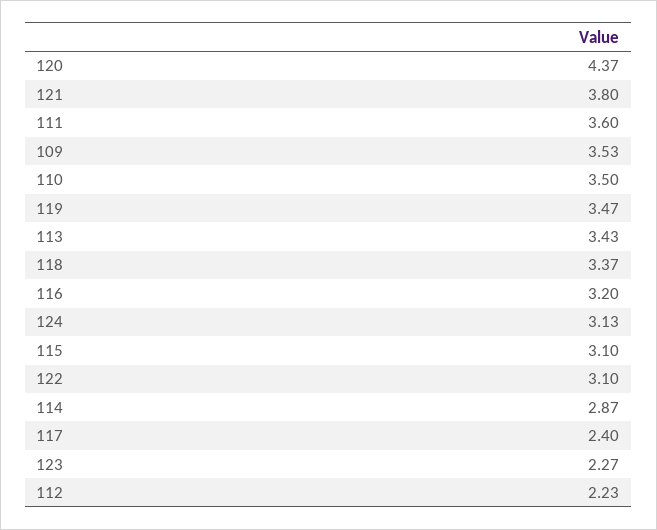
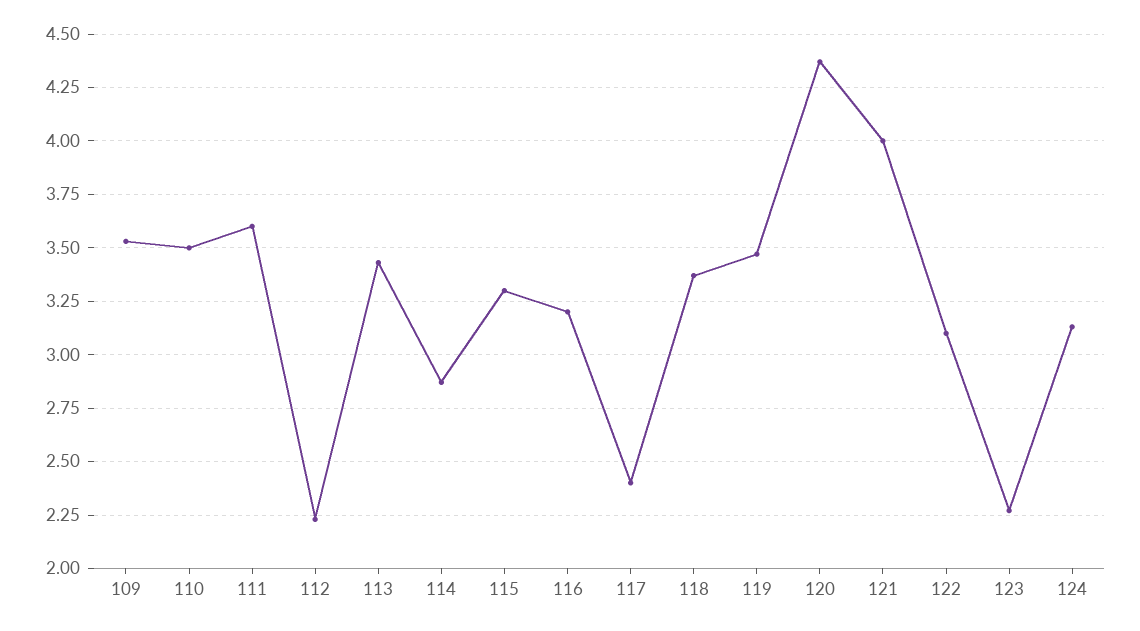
  {
    "120": 4.37,
-   "121": 3.8,
+   "121": 4,
    "111": 3.6,
    "109": 3.53,
    "110": 3.5,
    "119": 3.47,
    "113": 3.43,
    "118": 3.37,
    "116": 3.2,
    "124": 3.13,
-   "115": 3.1,
+   "115": 3.3,
    "122": 3.1,
    "114": 2.87,
    "117": 2.4,
    "123": 2.27,
    "112": 2.23
  }

